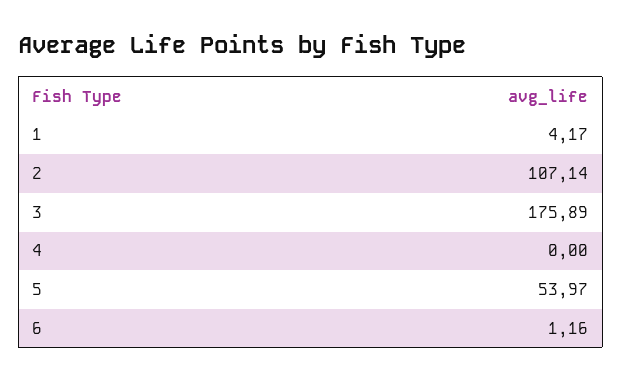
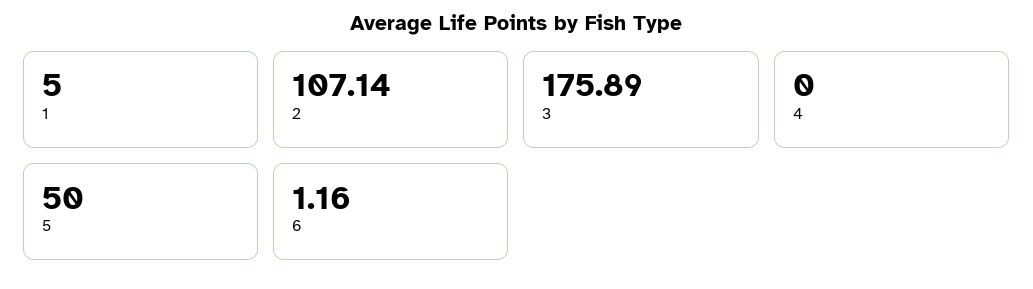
  {
-   "1": 4.17,
+   "1": 5,
    "2": 107.14,
    "3": 175.89,
    "4": 0,
-   "5": 53.97,
+   "5": 50,
    "6": 1.16
  }

